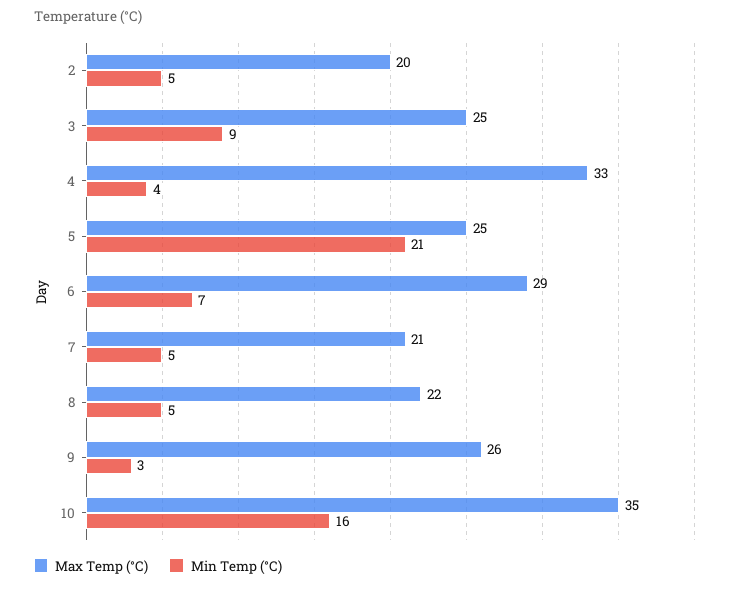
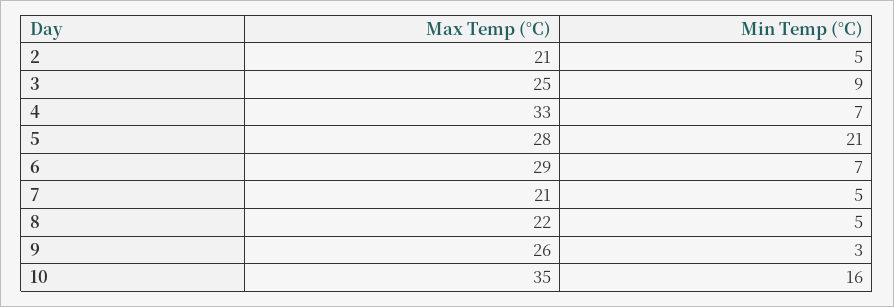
  {
    "Max Temp (°C)": {
-     "2": 20,
+     "2": 21,
      "3": 25,
      "4": 33,
-     "5": 25,
+     "5": 28,
      "6": 29,
      "7": 21,
      "8": 22,
      "9": 26,
      "10": 35
    },
    "Min Temp (°C)": {
      "2": 5,
      "3": 9,
-     "4": 4,
+     "4": 7,
      "5": 21,
      "6": 7,
      "7": 5,
      "8": 5,
      "9": 3,
      "10": 16
    }
  }

